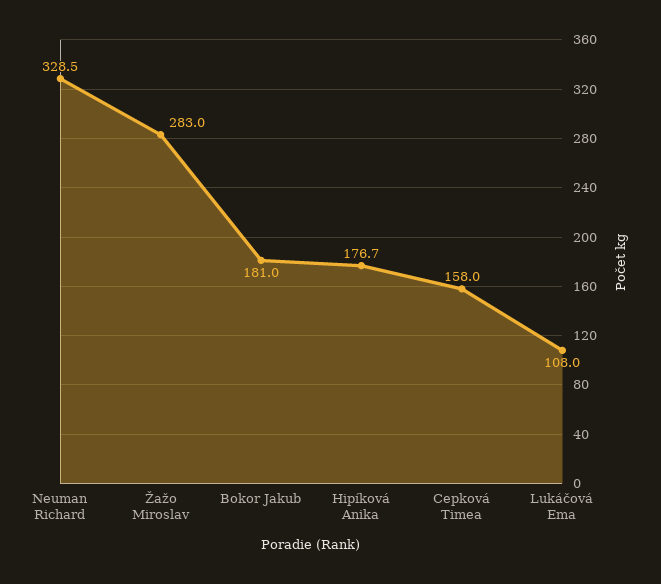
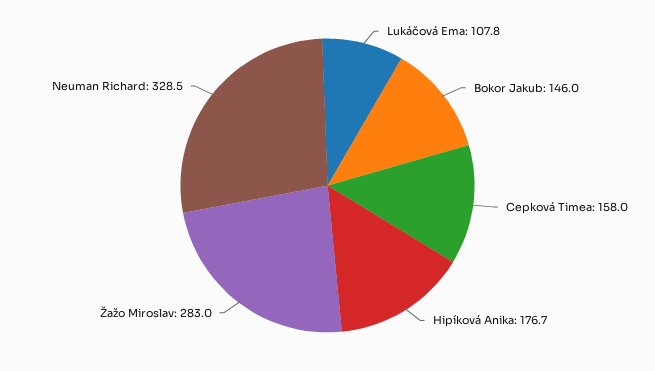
  {
    "Neuman Richard": 328.5,
    "Žažo Miroslav": 283,
-   "Bokor Jakub": 181,
+   "Bokor Jakub": 146,
    "Hipíková Anika": 176.7,
    "Cepková Timea": 158,
-   "Lukáčová Ema": 108
+   "Lukáčová Ema": 107.8
  }

